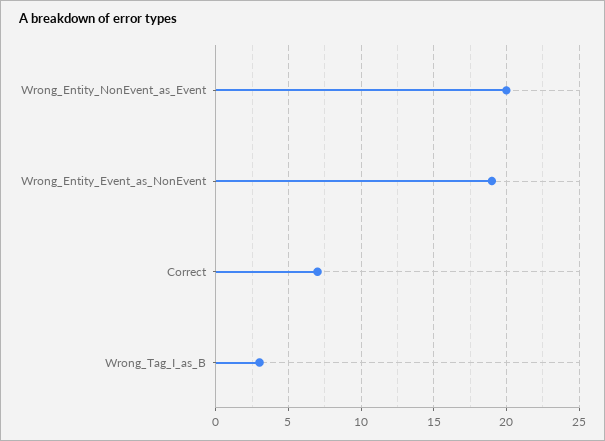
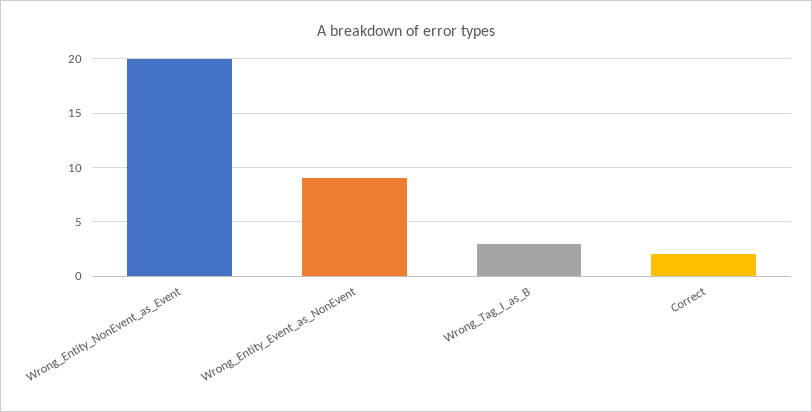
  {
    "Wrong_Entity_NonEvent_as_Event": 20,
-   "Wrong_Entity_Event_as_NonEvent": 19,
+   "Wrong_Entity_Event_as_NonEvent": 9,
-   "Correct": 7,
+   "Correct": 2,
    "Wrong_Tag_I_as_B": 3
  }

